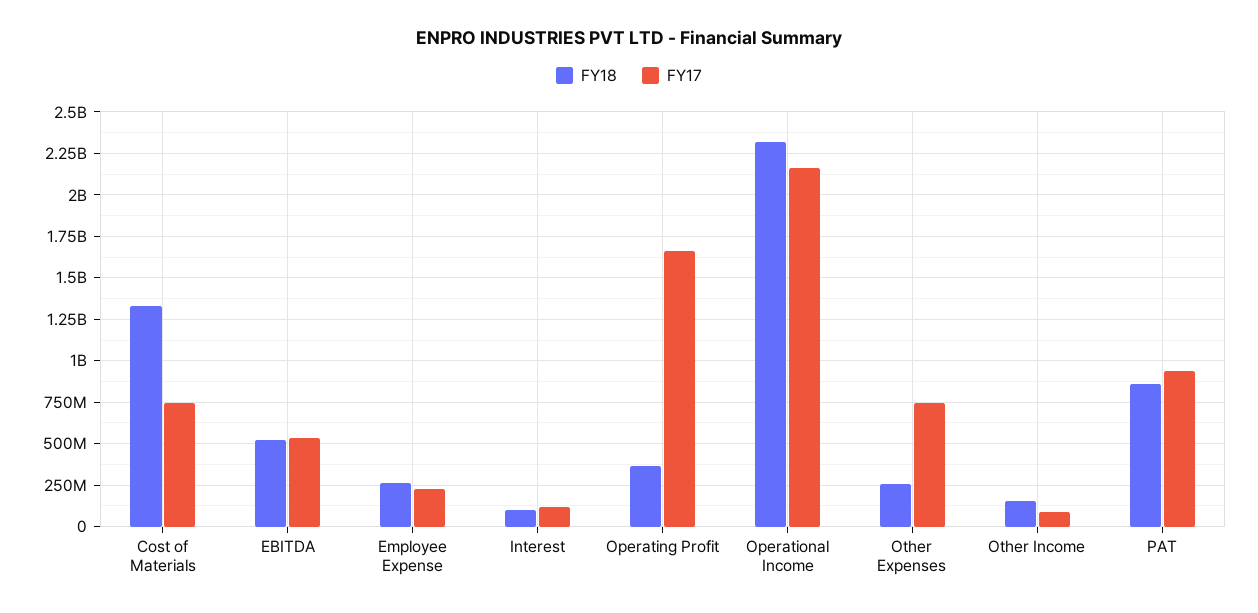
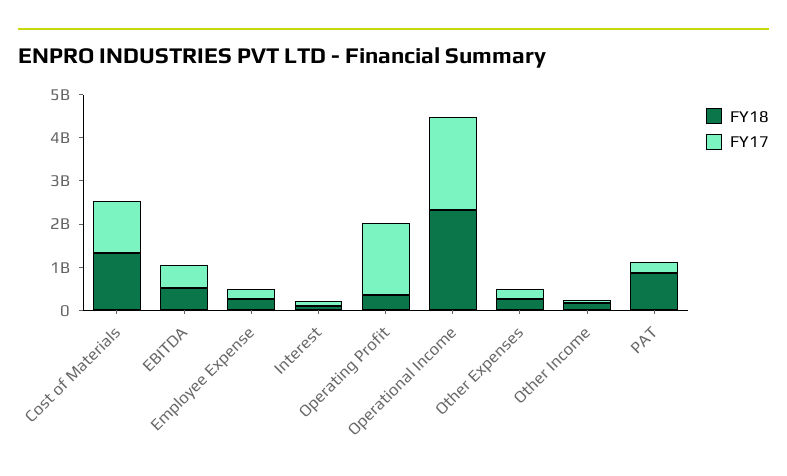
  {
    "FY18": {
      "Cost of Materials": 1350000000,
      "EBITDA": 500000000,
      "Employee Expense": 250000000,
      "Interest": 100000000,
      "Operating Profit": 350000000,
      "Operational Income": 2300000000,
      "Other Expenses": 250000000,
      "Other Income": 150000000,
      "PAT": 850000000
    },
    "FY17": {
-     "Cost of Materials": 750000000,
+     "Cost of Materials": 1200000000,
      "EBITDA": 550000000,
      "Employee Expense": 250000000,
      "Interest": 100000000,
      "Operating Profit": 1650000000,
      "Operational Income": 2150000000,
-     "Other Expenses": 750000000,
+     "Other Expenses": 200000000,
      "Other Income": 100000000,
-     "PAT": 950000000
+     "PAT": 200000000
    }
  }

